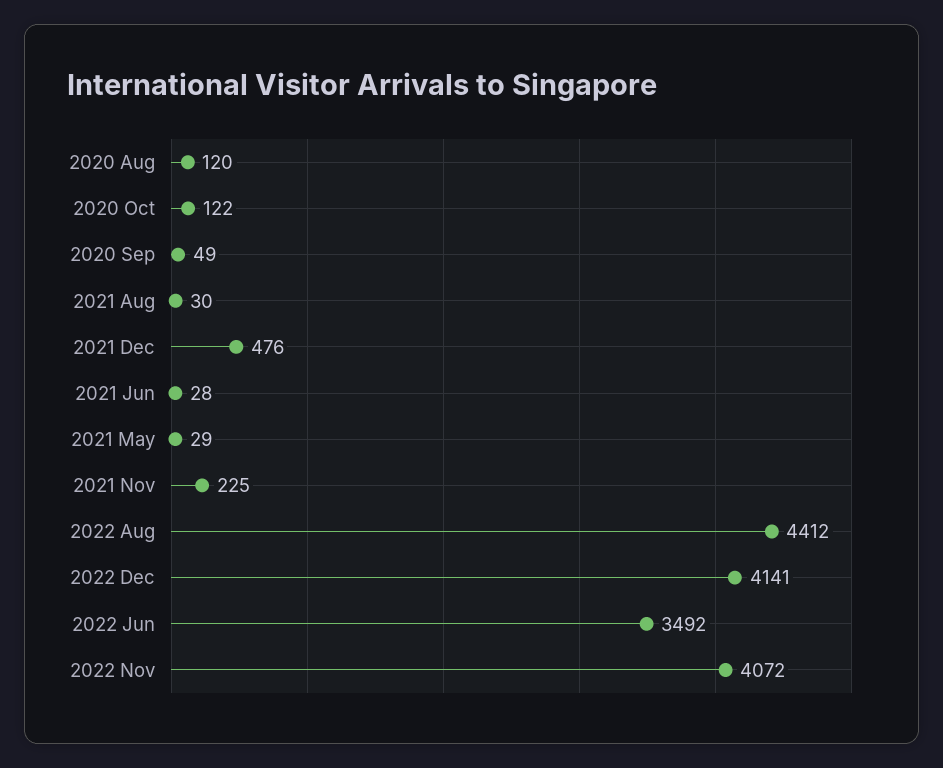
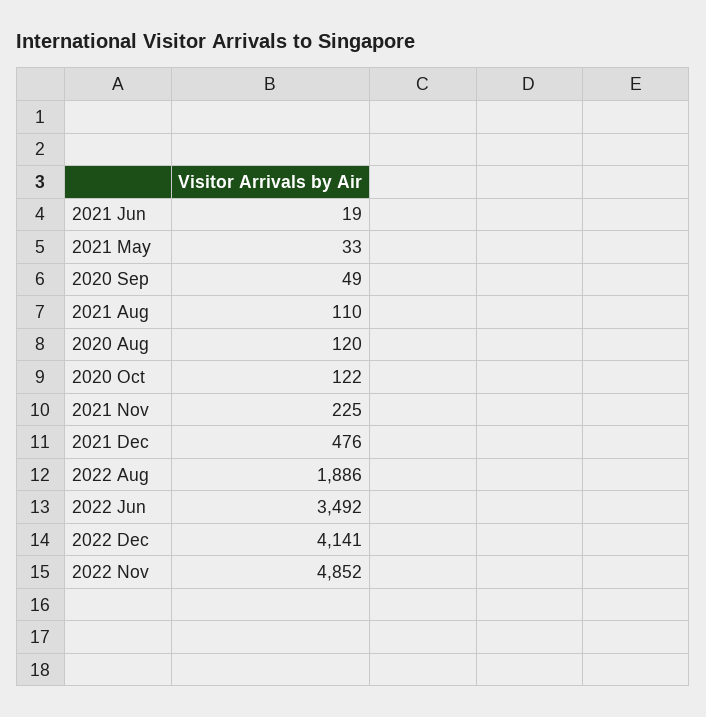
  {
    "2020 Aug": 120,
    "2020 Oct": 122,
    "2020 Sep": 49,
-   "2021 Aug": 30,
+   "2021 Aug": 110,
    "2021 Dec": 476,
-   "2021 Jun": 28,
+   "2021 Jun": 19,
-   "2021 May": 29,
+   "2021 May": 33,
    "2021 Nov": 225,
-   "2022 Aug": 4412,
+   "2022 Aug": 1886,
    "2022 Dec": 4141,
    "2022 Jun": 3492,
-   "2022 Nov": 4072
+   "2022 Nov": 4852
  }

